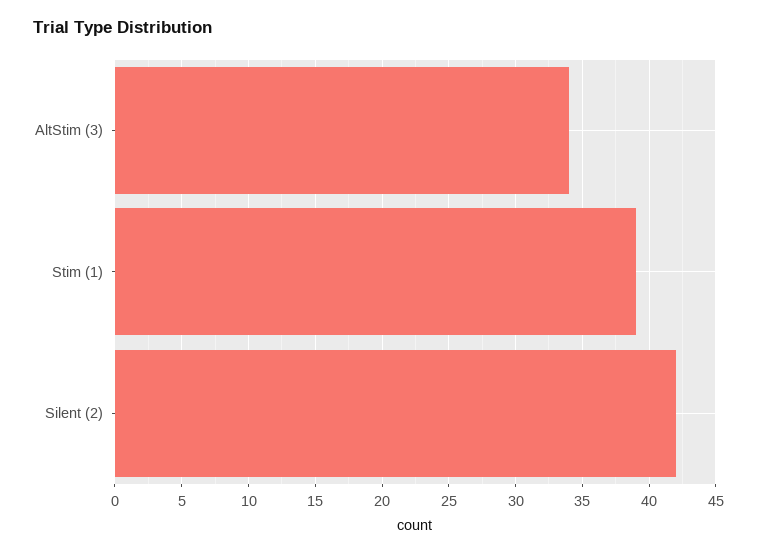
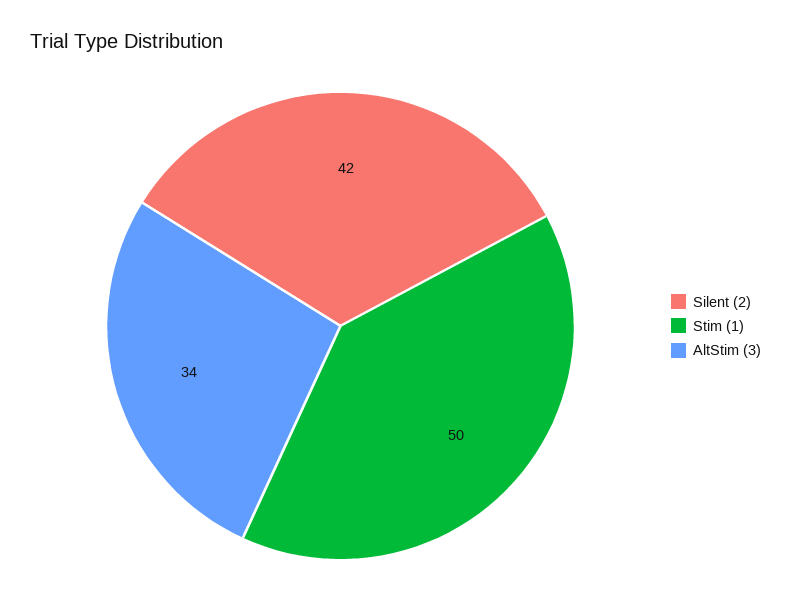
  {
    "AltStim (3)": 34,
-   "Stim (1)": 39,
+   "Stim (1)": 50,
    "Silent (2)": 42
  }

